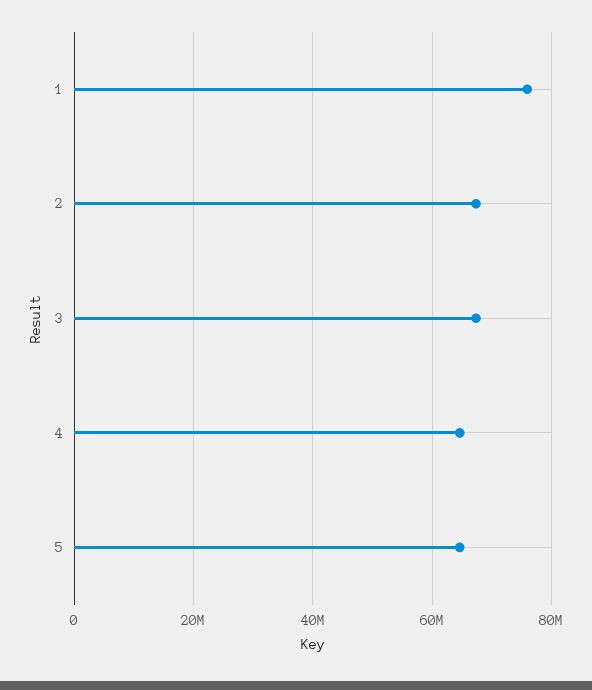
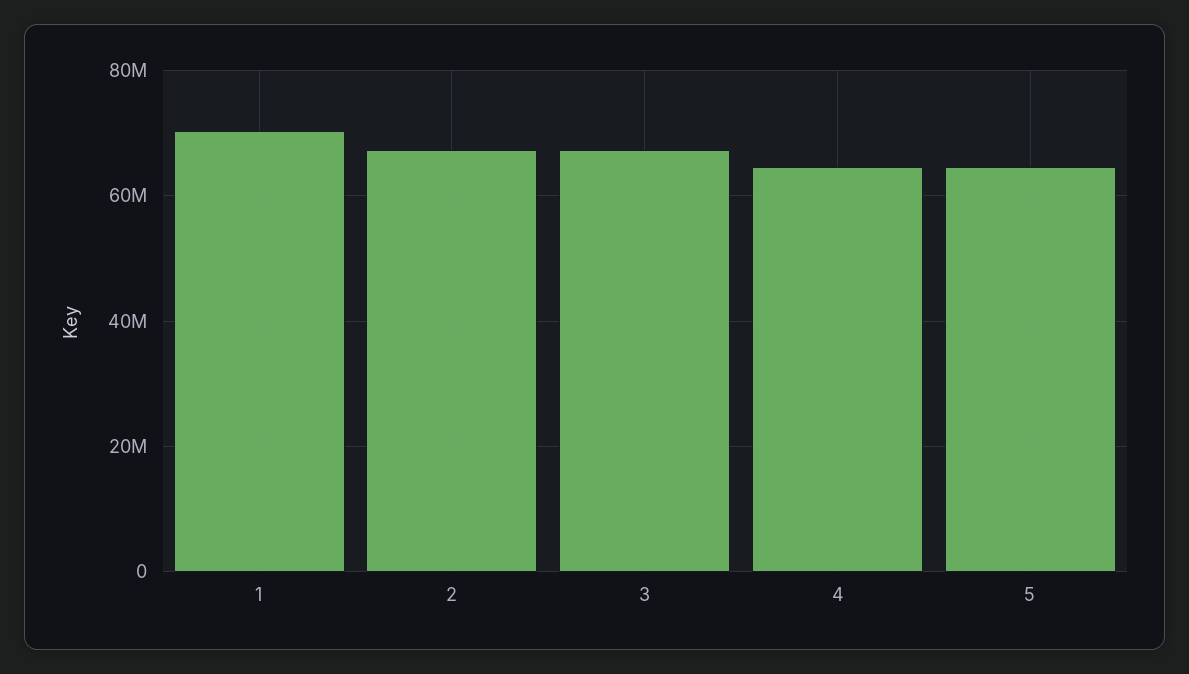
  {
-   "1": 76000000,
+   "1": 70000000,
    "2": 68000000,
    "3": 68000000,
    "4": 64000000,
    "5": 64000000
  }

